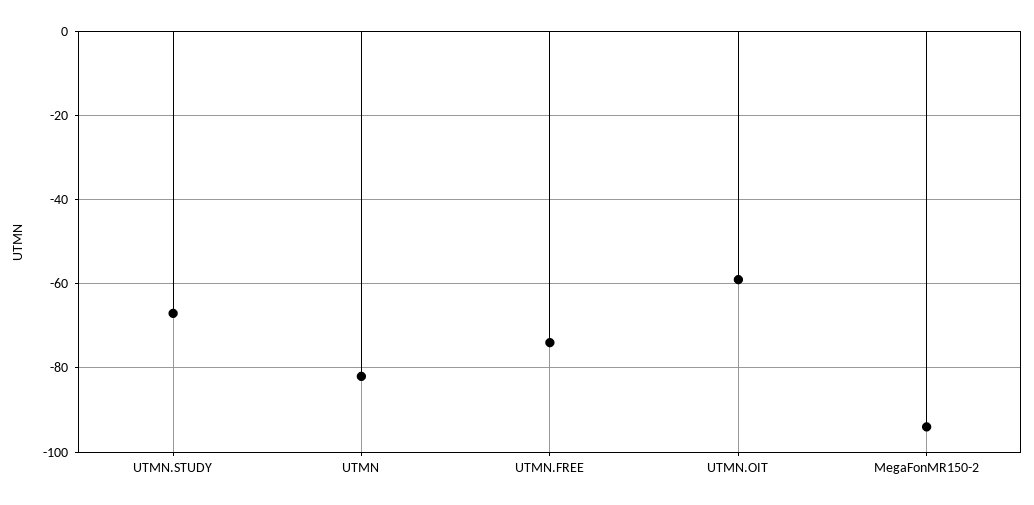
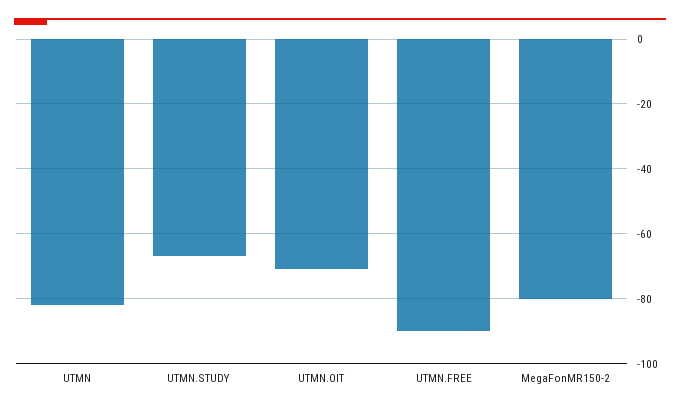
  {
    "UTMN.STUDY": -65,
    "UTMN": -80,
-   "UTMN.FREE": -75,
+   "UTMN.FREE": -90,
-   "UTMN.OIT": -60,
+   "UTMN.OIT": -70,
-   "MegaFonMR150-2": -95
+   "MegaFonMR150-2": -80
  }

